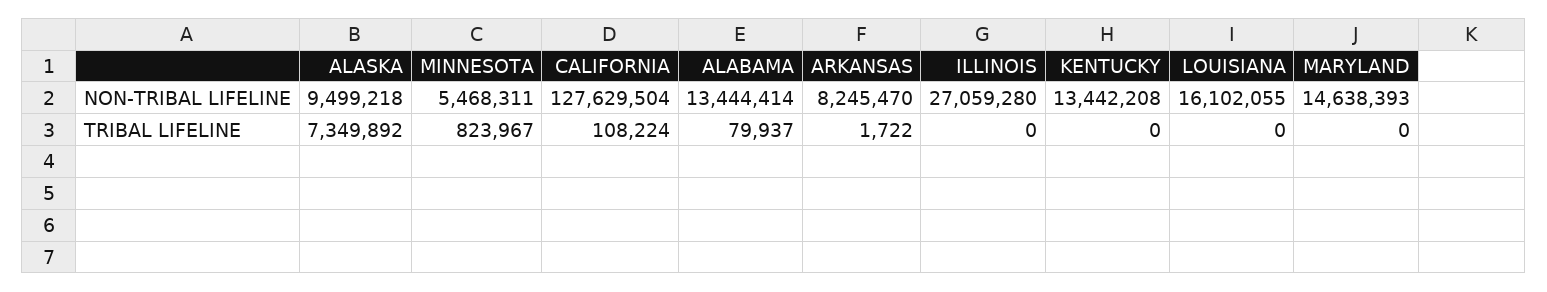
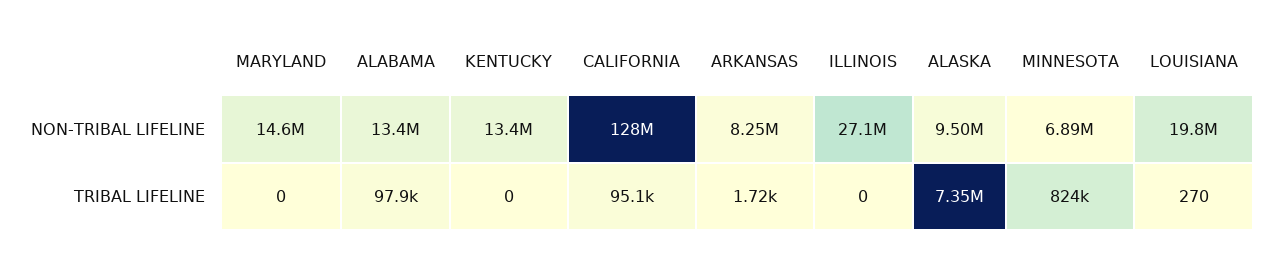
  {
    "ALASKA": {
      "NON-TRIBAL LIFELINE": 9499218,
      "TRIBAL LIFELINE": 7349892
    },
    "MINNESOTA": {
-     "NON-TRIBAL LIFELINE": 5468311,
+     "NON-TRIBAL LIFELINE": 6890000,
      "TRIBAL LIFELINE": 823967
    },
    "CALIFORNIA": {
      "NON-TRIBAL LIFELINE": 127629504,
-     "TRIBAL LIFELINE": 108224
+     "TRIBAL LIFELINE": 95100
    },
    "ALABAMA": {
      "NON-TRIBAL LIFELINE": 13444414,
-     "TRIBAL LIFELINE": 79937
+     "TRIBAL LIFELINE": 97900
    },
    "ARKANSAS": {
      "NON-TRIBAL LIFELINE": 8245470,
      "TRIBAL LIFELINE": 1722
    },
    "ILLINOIS": {
      "NON-TRIBAL LIFELINE": 27059280,
      "TRIBAL LIFELINE": 0
    },
    "KENTUCKY": {
      "NON-TRIBAL LIFELINE": 13442208,
      "TRIBAL LIFELINE": 0
    },
    "LOUISIANA": {
-     "NON-TRIBAL LIFELINE": 16102055,
+     "NON-TRIBAL LIFELINE": 19800000,
-     "TRIBAL LIFELINE": 0
+     "TRIBAL LIFELINE": 270
    },
    "MARYLAND": {
      "NON-TRIBAL LIFELINE": 14638393,
      "TRIBAL LIFELINE": 0
    }
  }

